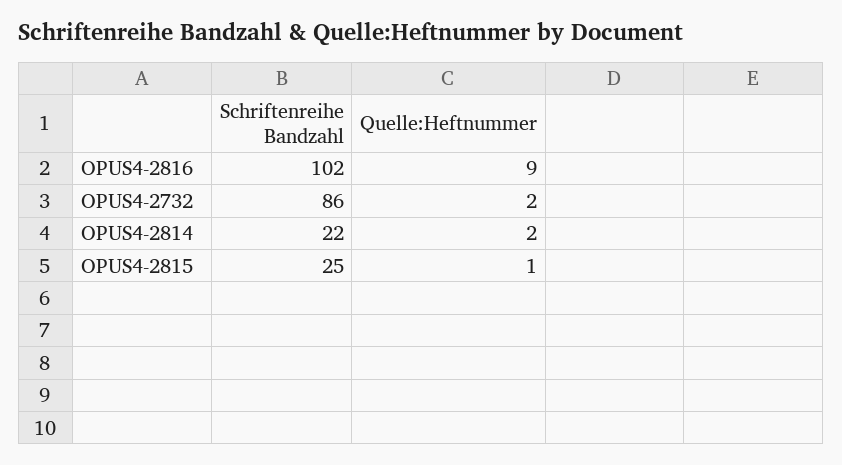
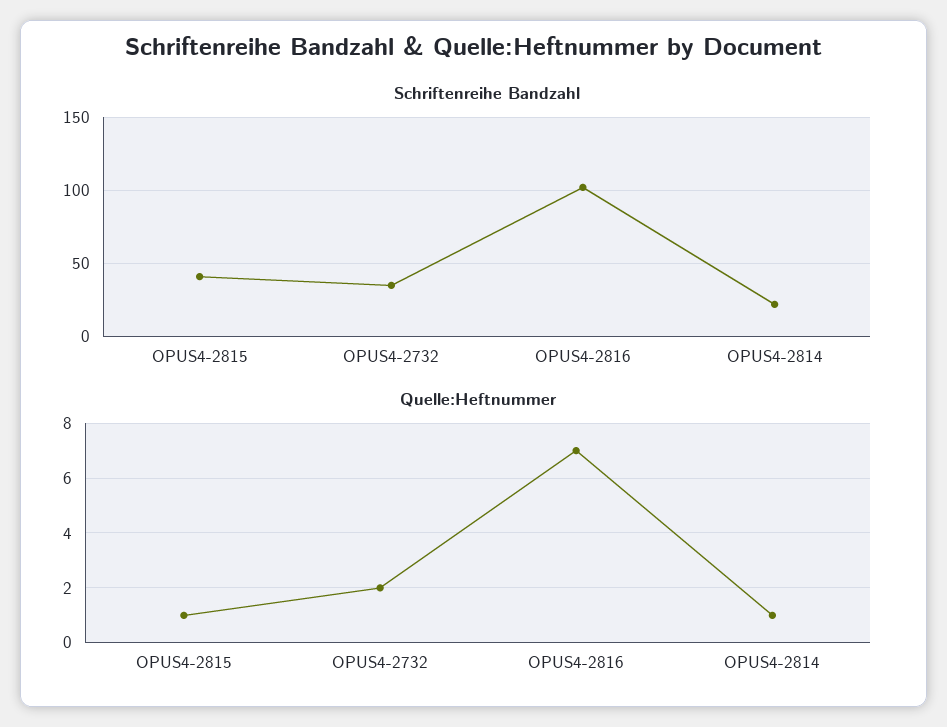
  {
    "Schriftenreihe Bandzahl": {
      "OPUS4-2816": 102,
-     "OPUS4-2732": 86,
+     "OPUS4-2732": 35,
      "OPUS4-2814": 22,
-     "OPUS4-2815": 25
+     "OPUS4-2815": 40
    },
    "Quelle:Heftnummer": {
-     "OPUS4-2816": 9,
+     "OPUS4-2816": 7,
      "OPUS4-2732": 2,
-     "OPUS4-2814": 2,
+     "OPUS4-2814": 1,
      "OPUS4-2815": 1
    }
  }

